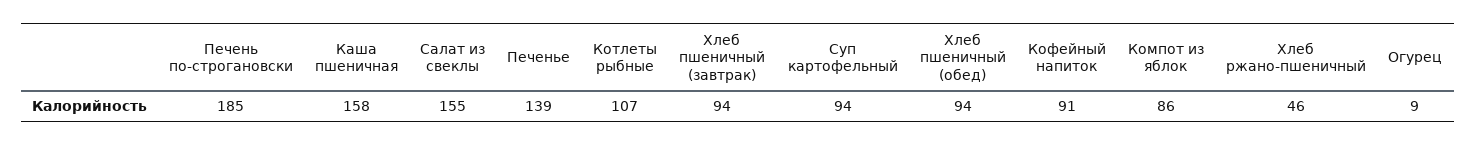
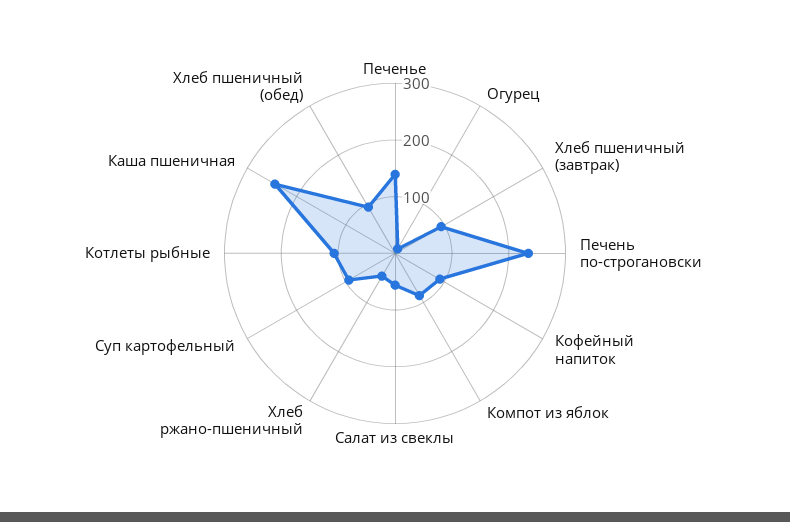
  {
-   "Печень по-строгановски": 185,
+   "Печень по-строгановски": 240,
-   "Каша пшеничная": 158,
+   "Каша пшеничная": 240,
-   "Салат из свеклы": 155,
+   "Салат из свеклы": 60,
    "Печенье": 139,
    "Котлеты рыбные": 107,
    "Хлеб пшеничный (завтрак)": 94,
    "Суп картофельный": 94,
    "Хлеб пшеничный (обед)": 94,
    "Кофейный напиток": 91,
    "Компот из яблок": 86,
    "Хлеб ржано-пшеничный": 46,
    "Огурец": 9
  }

